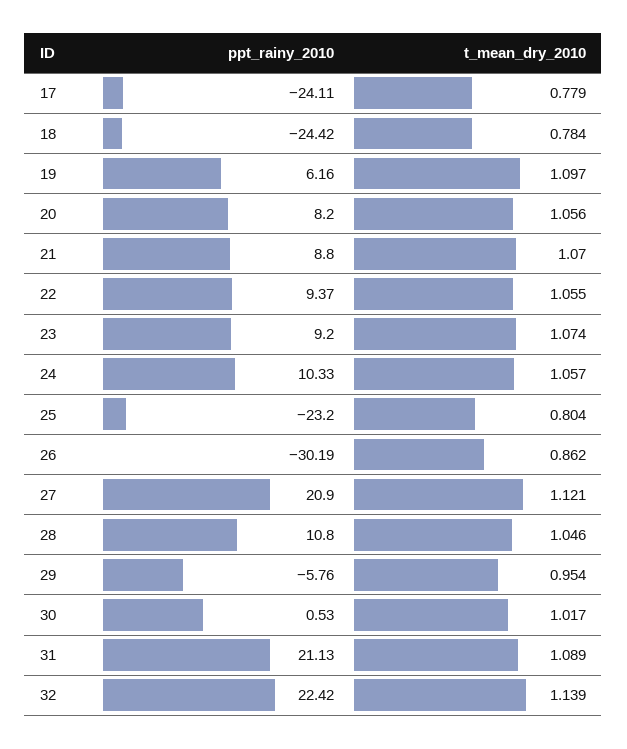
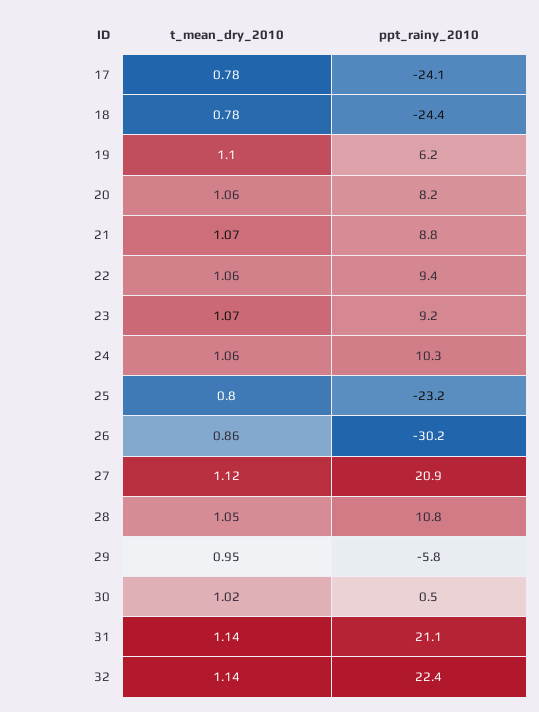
  {
    "ppt_rainy_2010": {
      "17": -24.11,
      "18": -24.42,
      "19": 6.16,
      "20": 8.2,
      "21": 8.8,
      "22": 9.37,
      "23": 9.2,
      "24": 10.33,
      "25": -23.2,
      "26": -30.19,
      "27": 20.9,
      "28": 10.8,
      "29": -5.76,
      "30": 0.53,
      "31": 21.13,
      "32": 22.42
    },
    "t_mean_dry_2010": {
      "17": 0.779,
      "18": 0.784,
      "19": 1.097,
      "20": 1.056,
      "21": 1.07,
      "22": 1.055,
      "23": 1.074,
      "24": 1.057,
      "25": 0.804,
      "26": 0.862,
      "27": 1.121,
      "28": 1.046,
      "29": 0.954,
      "30": 1.017,
-     "31": 1.089,
+     "31": 1.14,
      "32": 1.139
    }
  }

